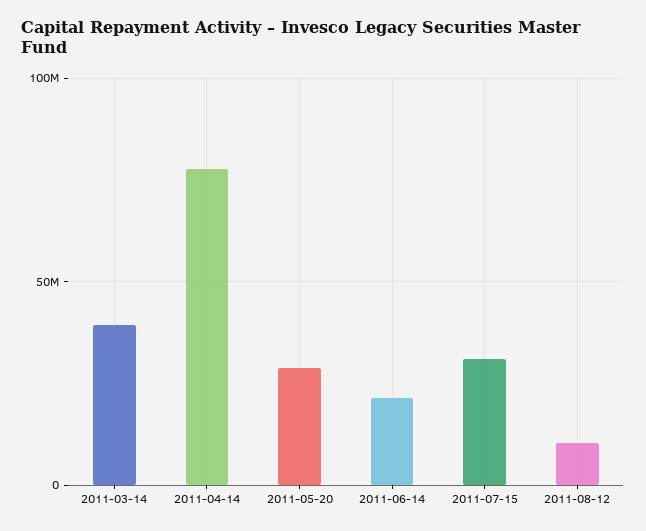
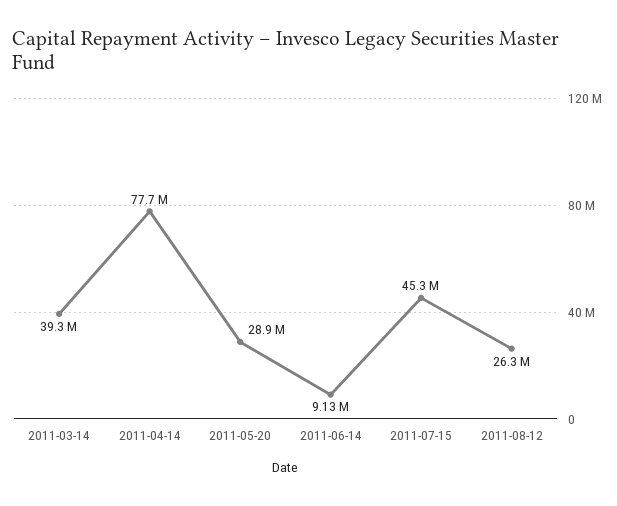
  {
    "2011-03-14": 39300000,
    "2011-04-14": 77700000,
    "2011-05-20": 28900000,
-   "2011-06-14": 20000000,
+   "2011-06-14": 9130000,
-   "2011-07-15": 30000000,
+   "2011-07-15": 45300000,
-   "2011-08-12": 10000000
+   "2011-08-12": 26300000
  }

